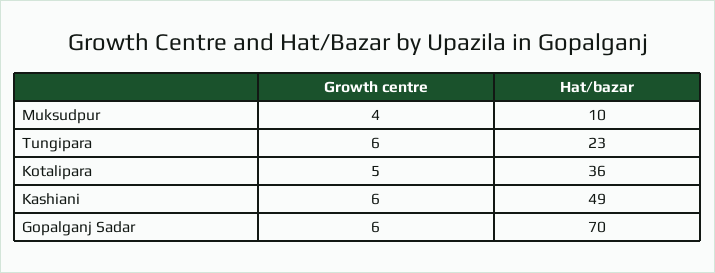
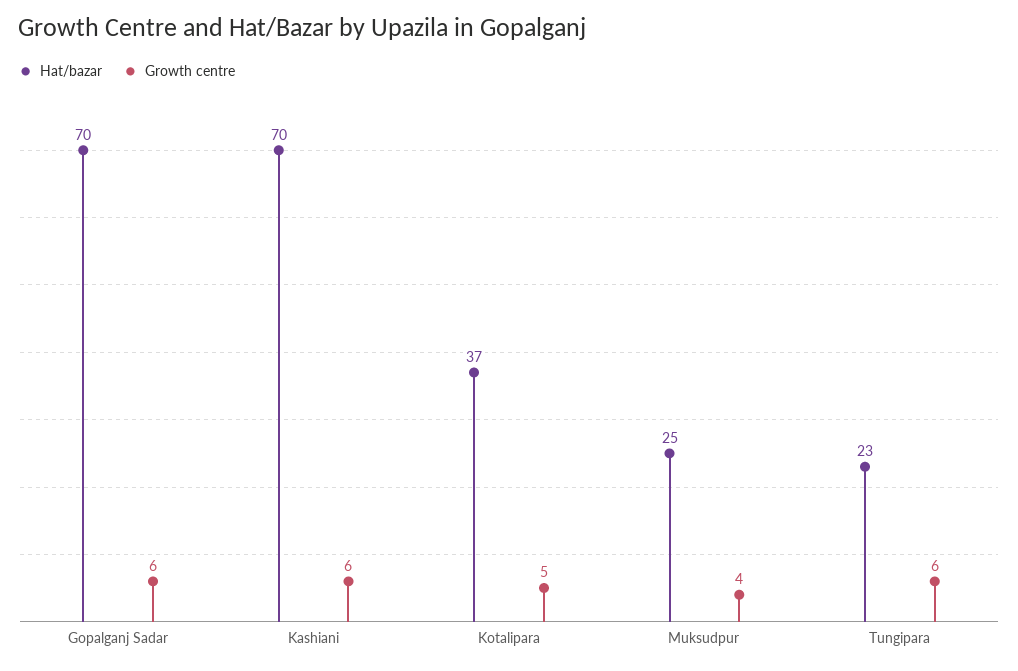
  {
    "Growth centre": {
      "Muksudpur": 4,
      "Tungipara": 6,
      "Kotalipara": 5,
      "Kashiani": 6,
      "Gopalganj Sadar": 6
    },
    "Hat/bazar": {
-     "Muksudpur": 10,
+     "Muksudpur": 25,
      "Tungipara": 23,
-     "Kotalipara": 36,
+     "Kotalipara": 37,
-     "Kashiani": 49,
+     "Kashiani": 70,
      "Gopalganj Sadar": 70
    }
  }

